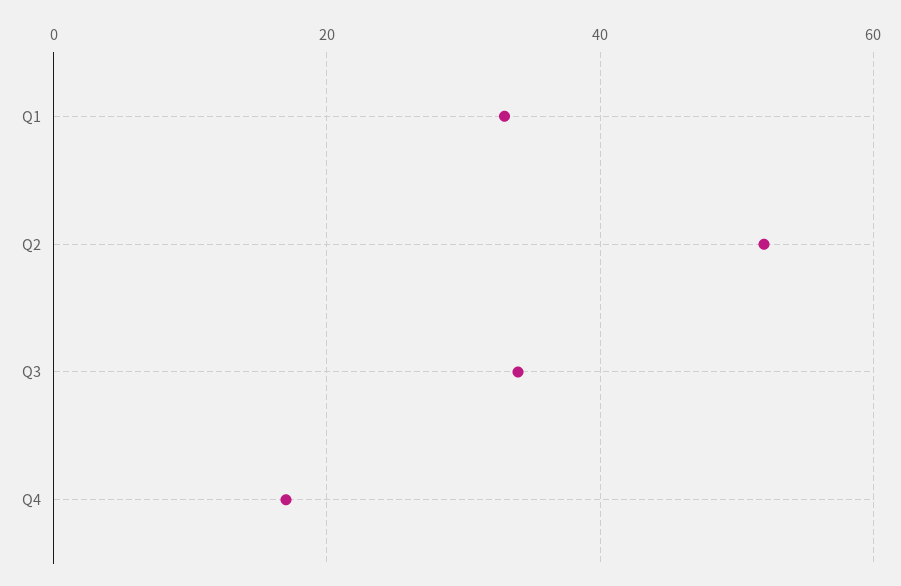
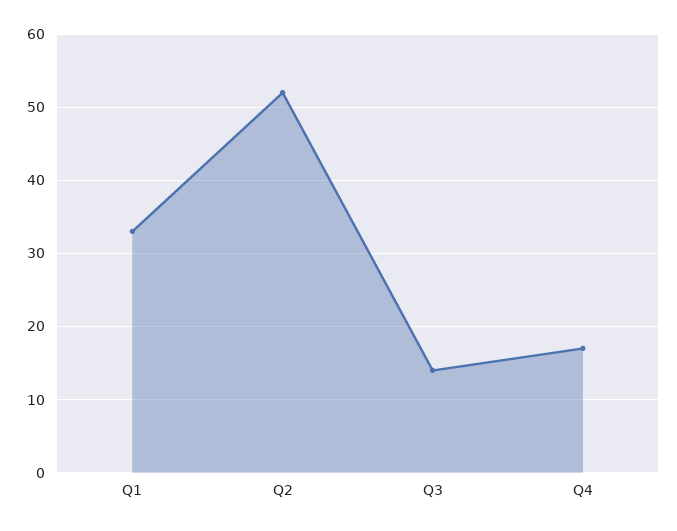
  {
    "Q1": 33,
    "Q2": 52,
-   "Q3": 35,
+   "Q3": 14,
    "Q4": 17
  }

